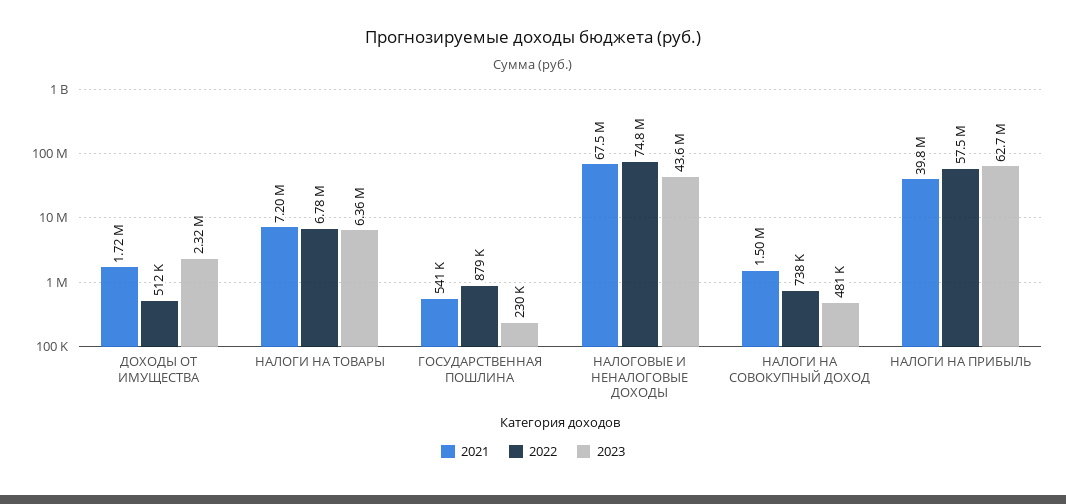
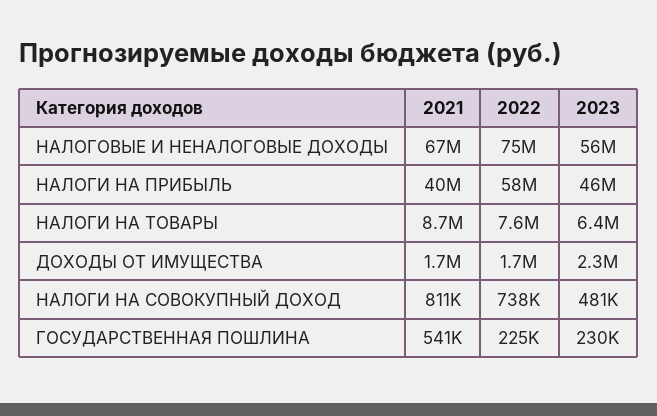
  {
    "2021": {
      "ДОХОДЫ ОТ ИМУЩЕСТВА": 1720000,
-     "НАЛОГИ НА ТОВАРЫ": 7200000,
+     "НАЛОГИ НА ТОВАРЫ": 8700000,
      "ГОСУДАРСТВЕННАЯ ПОШЛИНА": 541000,
      "НАЛОГОВЫЕ И НЕНАЛОГОВЫЕ ДОХОДЫ": 67500000,
-     "НАЛОГИ НА СОВОКУПНЫЙ ДОХОД": 1500000,
+     "НАЛОГИ НА СОВОКУПНЫЙ ДОХОД": 811000,
      "НАЛОГИ НА ПРИБЫЛЬ": 39800000
    },
    "2022": {
-     "ДОХОДЫ ОТ ИМУЩЕСТВА": 512000,
+     "ДОХОДЫ ОТ ИМУЩЕСТВА": 1700000,
-     "НАЛОГИ НА ТОВАРЫ": 6780000,
+     "НАЛОГИ НА ТОВАРЫ": 7600000,
-     "ГОСУДАРСТВЕННАЯ ПОШЛИНА": 879000,
+     "ГОСУДАРСТВЕННАЯ ПОШЛИНА": 225000,
      "НАЛОГОВЫЕ И НЕНАЛОГОВЫЕ ДОХОДЫ": 74800000,
      "НАЛОГИ НА СОВОКУПНЫЙ ДОХОД": 738000,
      "НАЛОГИ НА ПРИБЫЛЬ": 57500000
    },
    "2023": {
      "ДОХОДЫ ОТ ИМУЩЕСТВА": 2320000,
      "НАЛОГИ НА ТОВАРЫ": 6360000,
      "ГОСУДАРСТВЕННАЯ ПОШЛИНА": 230000,
-     "НАЛОГОВЫЕ И НЕНАЛОГОВЫЕ ДОХОДЫ": 43600000,
+     "НАЛОГОВЫЕ И НЕНАЛОГОВЫЕ ДОХОДЫ": 56000000,
      "НАЛОГИ НА СОВОКУПНЫЙ ДОХОД": 481000,
-     "НАЛОГИ НА ПРИБЫЛЬ": 62700000
+     "НАЛОГИ НА ПРИБЫЛЬ": 46000000
    }
  }

